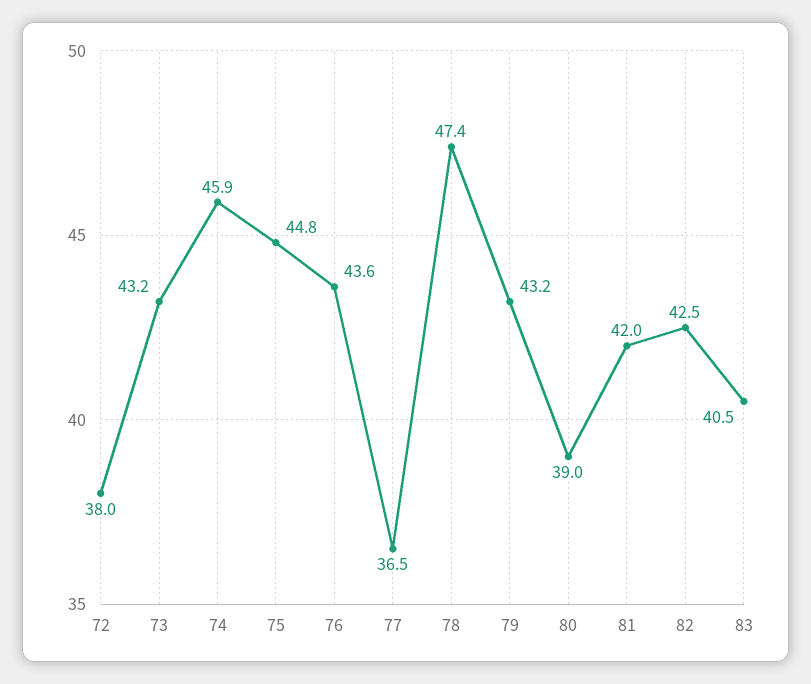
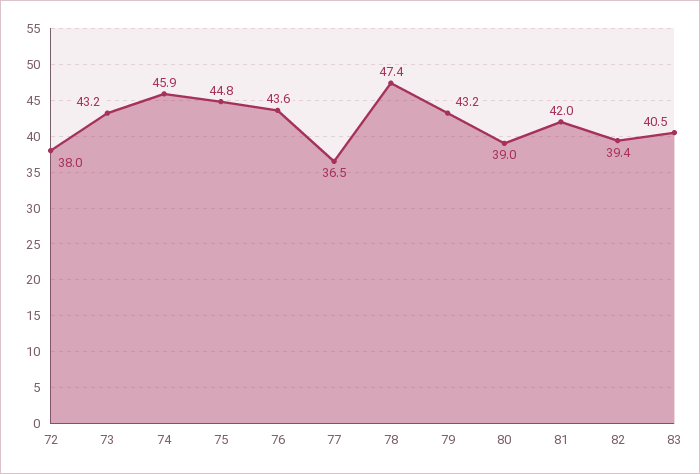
  {
    "72": 38,
    "73": 43.2,
    "74": 45.9,
    "75": 44.8,
    "76": 43.6,
    "77": 36.5,
    "78": 47.4,
    "79": 43.2,
    "80": 39,
    "81": 42,
-   "82": 42.5,
+   "82": 39.4,
    "83": 40.5
  }

